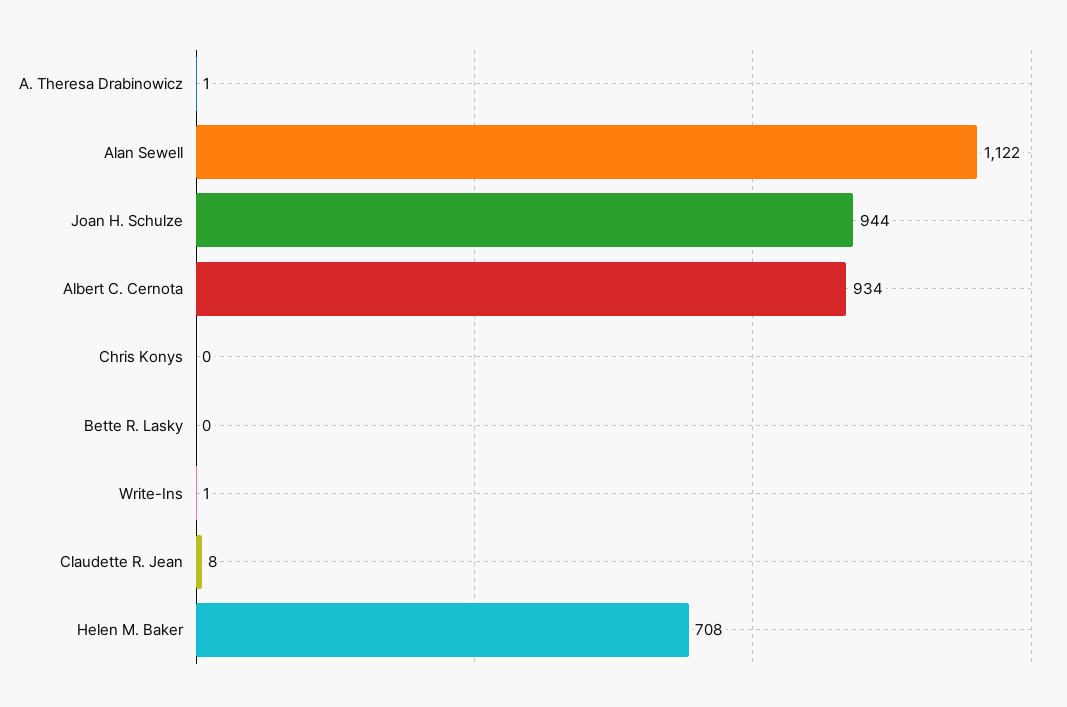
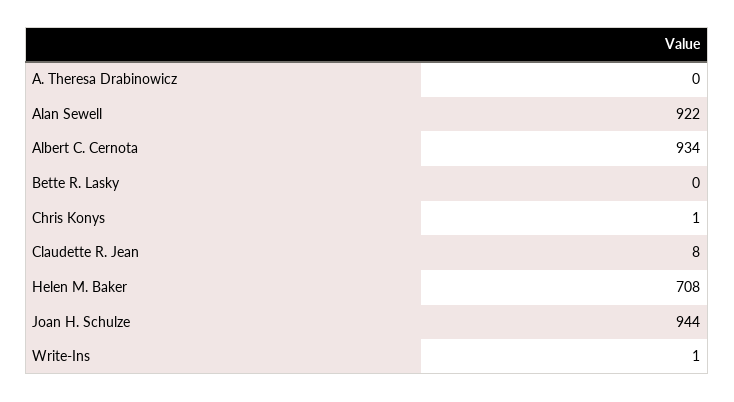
  {
-   "A. Theresa Drabinowicz": 1,
+   "A. Theresa Drabinowicz": 0,
-   "Alan Sewell": 1122,
+   "Alan Sewell": 922,
    "Joan H. Schulze": 944,
    "Albert C. Cernota": 934,
-   "Chris Konys": 0,
+   "Chris Konys": 1,
    "Bette R. Lasky": 0,
    "Write-Ins": 1,
    "Claudette R. Jean": 8,
    "Helen M. Baker": 708
  }

